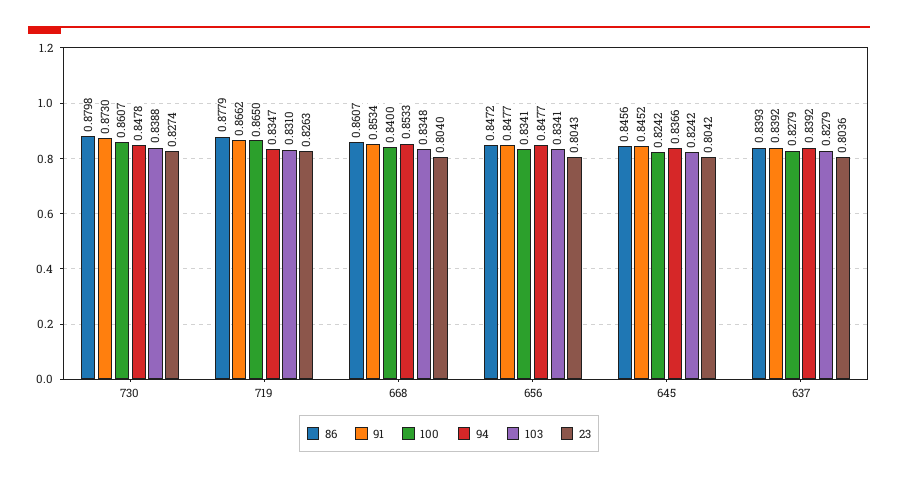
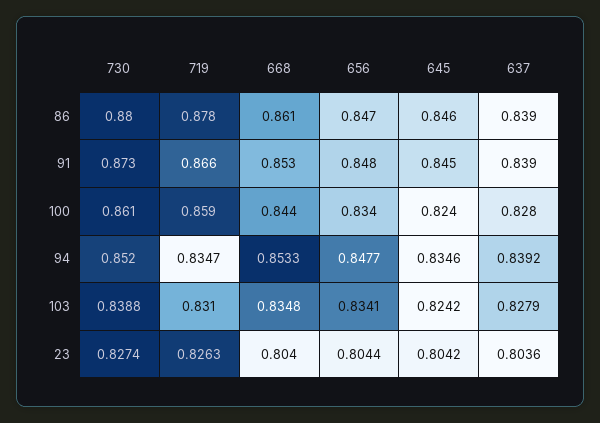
  {
    "86": {
      "730": 0.8798,
      "719": 0.8779,
      "668": 0.8607,
      "656": 0.8472,
      "645": 0.8456,
      "637": 0.8393
    },
    "91": {
      "730": 0.873,
      "719": 0.8662,
      "668": 0.8534,
      "656": 0.8477,
      "645": 0.8452,
      "637": 0.8392
    },
    "100": {
      "730": 0.8607,
-     "719": 0.865,
+     "719": 0.859,
-     "668": 0.84,
+     "668": 0.844,
      "656": 0.8341,
      "645": 0.8242,
      "637": 0.8279
    },
    "94": {
-     "730": 0.8478,
+     "730": 0.852,
      "719": 0.8347,
      "668": 0.8533,
      "656": 0.8477,
-     "645": 0.8366,
+     "645": 0.8346,
      "637": 0.8392
    },
    "103": {
      "730": 0.8388,
      "719": 0.831,
      "668": 0.8348,
      "656": 0.8341,
      "645": 0.8242,
      "637": 0.8279
    },
    "23": {
      "730": 0.8274,
      "719": 0.8263,
      "668": 0.804,
-     "656": 0.8043,
+     "656": 0.8044,
      "645": 0.8042,
      "637": 0.8036
    }
  }

